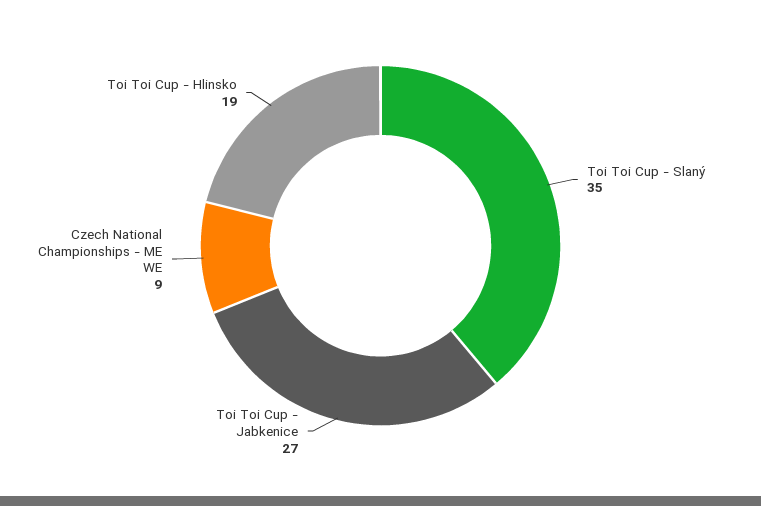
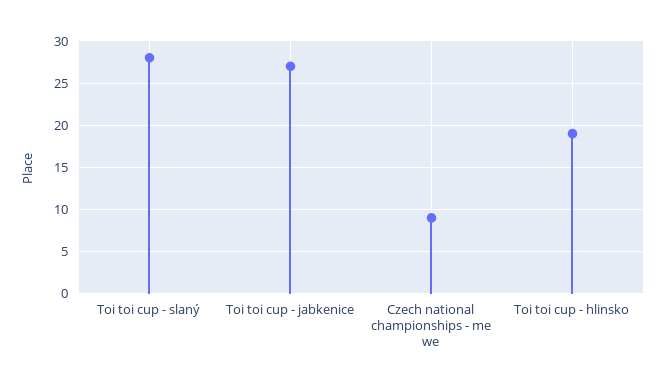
  {
-   "Toi Toi Cup - Slaný": 35,
+   "Toi Toi Cup - Slaný": 28,
    "Toi Toi Cup - Jabkenice": 27,
    "Czech National Championships - ME WE": 9,
    "Toi Toi Cup - Hlinsko": 19
  }

